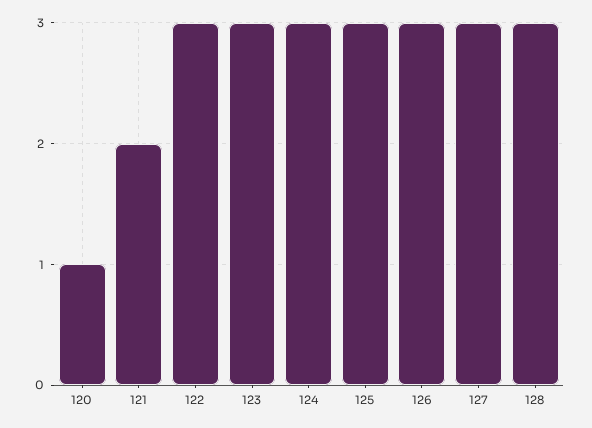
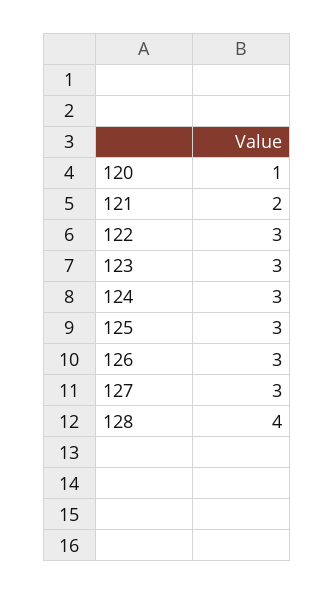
  {
    "120": 1,
    "121": 2,
    "122": 3,
    "123": 3,
    "124": 3,
    "125": 3,
    "126": 3,
    "127": 3,
-   "128": 3
+   "128": 4
  }

